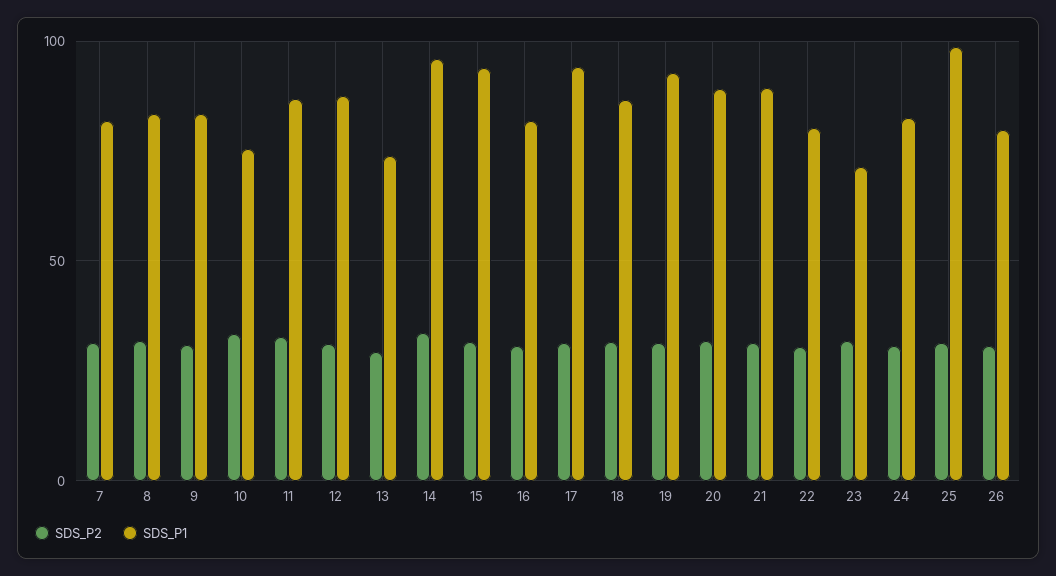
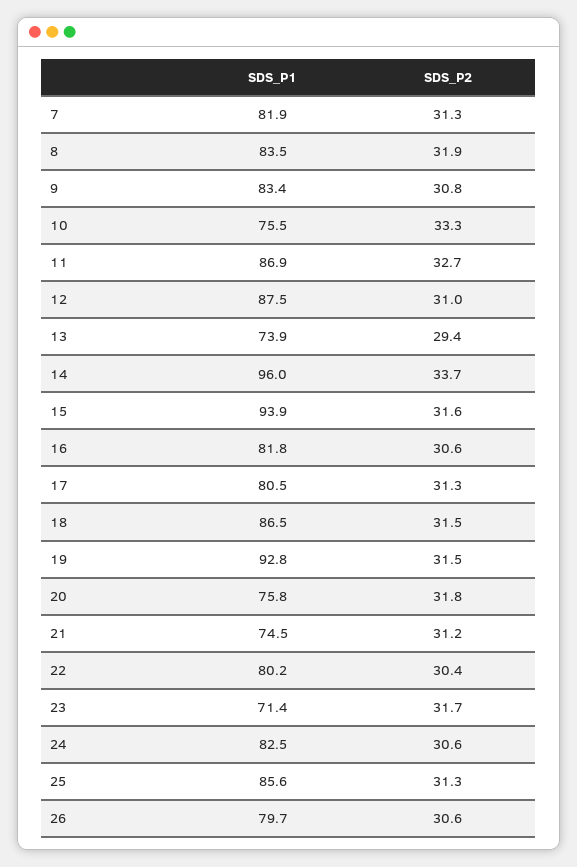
  {
    "SDS_P2": {
      "7": 31.3,
      "8": 31.9,
      "9": 30.8,
      "10": 33.3,
      "11": 32.7,
      "12": 31,
      "13": 29.4,
      "14": 33.7,
      "15": 31.6,
      "16": 30.6,
      "17": 31.3,
      "18": 31.5,
      "19": 31.5,
      "20": 31.8,
      "21": 31.2,
      "22": 30.4,
      "23": 31.7,
      "24": 30.6,
      "25": 31.3,
      "26": 30.6
    },
    "SDS_P1": {
      "7": 81.9,
      "8": 83.5,
      "9": 83.4,
      "10": 75.5,
      "11": 86.9,
      "12": 87.5,
      "13": 73.9,
      "14": 96,
      "15": 93.9,
      "16": 81.8,
-     "17": 95,
+     "17": 80.5,
      "18": 86.5,
      "19": 92.8,
-     "20": 90,
+     "20": 75.8,
-     "21": 90,
+     "21": 74.5,
      "22": 80.2,
      "23": 71.4,
      "24": 82.5,
-     "25": 100,
+     "25": 85.6,
      "26": 79.7
    }
  }

